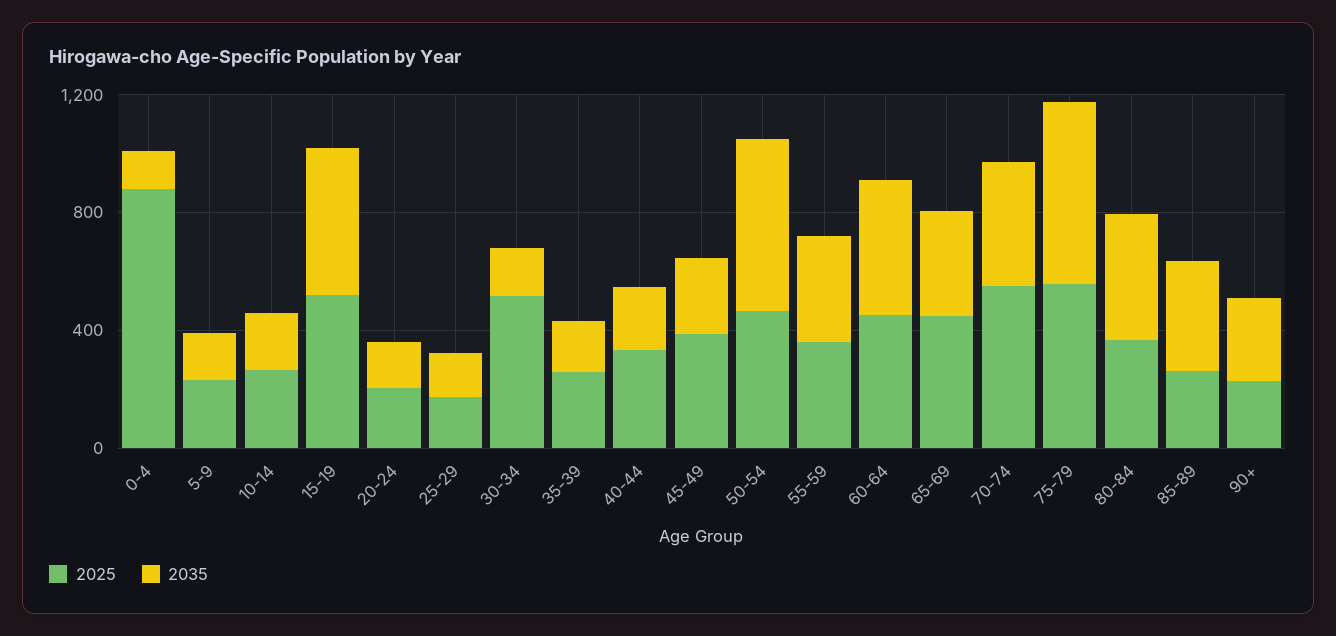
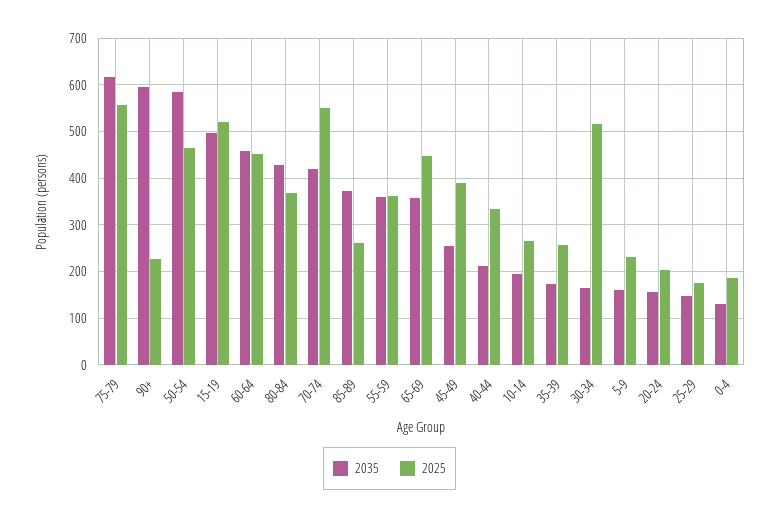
  {
    "2025": {
-     "0-4": 900,
+     "0-4": 180,
      "5-9": 240,
      "10-14": 260,
      "15-19": 520,
      "20-24": 200,
      "25-29": 180,
      "30-34": 520,
      "35-39": 260,
      "40-44": 340,
      "45-49": 380,
      "50-54": 460,
      "55-59": 360,
      "60-64": 460,
      "65-69": 440,
      "70-74": 560,
      "75-79": 560,
      "80-84": 360,
      "85-89": 260,
      "90+": 220
    },
    "2035": {
      "0-4": 140,
      "5-9": 160,
      "10-14": 200,
      "15-19": 500,
      "20-24": 160,
      "25-29": 140,
      "30-34": 160,
      "35-39": 180,
      "40-44": 220,
      "45-49": 260,
      "50-54": 580,
      "55-59": 360,
      "60-64": 460,
      "65-69": 360,
      "70-74": 420,
      "75-79": 620,
      "80-84": 420,
      "85-89": 380,
-     "90+": 300
+     "90+": 600
    }
  }

